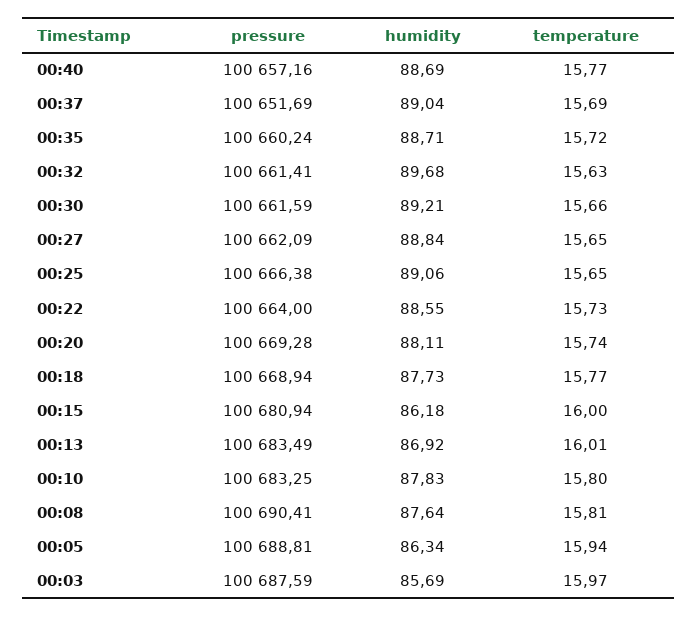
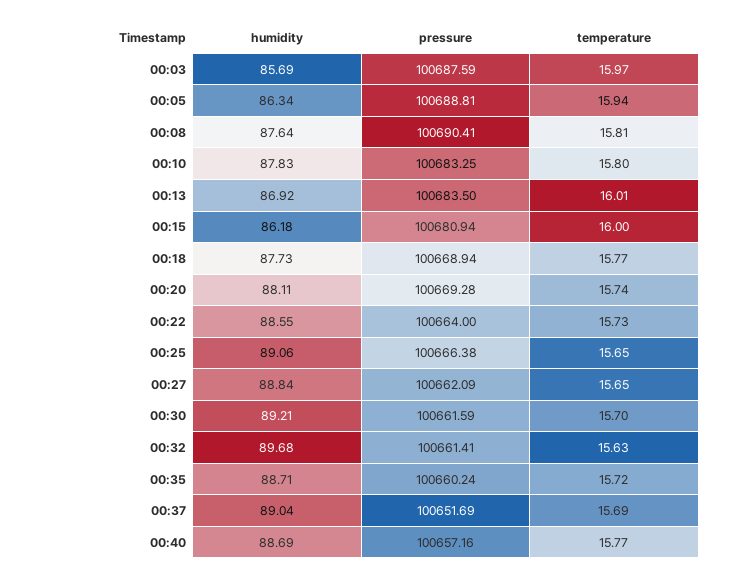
  {
    "pressure": {
      "00:40": 100657.16,
      "00:37": 100651.69,
      "00:35": 100660.24,
      "00:32": 100661.41,
      "00:30": 100661.59,
      "00:27": 100662.09,
      "00:25": 100666.38,
      "00:22": 100664,
      "00:20": 100669.28,
      "00:18": 100668.94,
      "00:15": 100680.94,
-     "00:13": 100683.49,
+     "00:13": 100683.5,
      "00:10": 100683.25,
      "00:08": 100690.41,
      "00:05": 100688.81,
      "00:03": 100687.59
    },
    "humidity": {
      "00:40": 88.69,
      "00:37": 89.04,
      "00:35": 88.71,
      "00:32": 89.68,
      "00:30": 89.21,
      "00:27": 88.84,
      "00:25": 89.06,
      "00:22": 88.55,
      "00:20": 88.11,
      "00:18": 87.73,
      "00:15": 86.18,
      "00:13": 86.92,
      "00:10": 87.83,
      "00:08": 87.64,
      "00:05": 86.34,
      "00:03": 85.69
    },
    "temperature": {
      "00:40": 15.77,
      "00:37": 15.69,
      "00:35": 15.72,
      "00:32": 15.63,
-     "00:30": 15.66,
+     "00:30": 15.7,
      "00:27": 15.65,
      "00:25": 15.65,
      "00:22": 15.73,
      "00:20": 15.74,
      "00:18": 15.77,
      "00:15": 16,
      "00:13": 16.01,
      "00:10": 15.8,
      "00:08": 15.81,
      "00:05": 15.94,
      "00:03": 15.97
    }
  }

